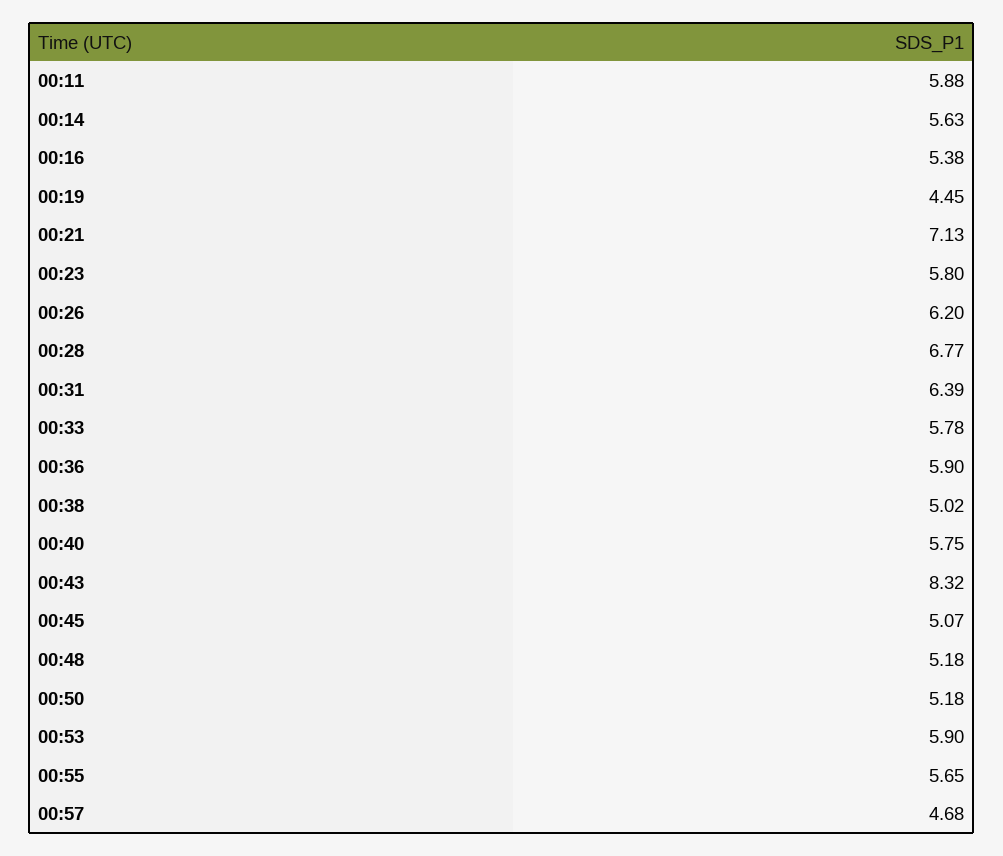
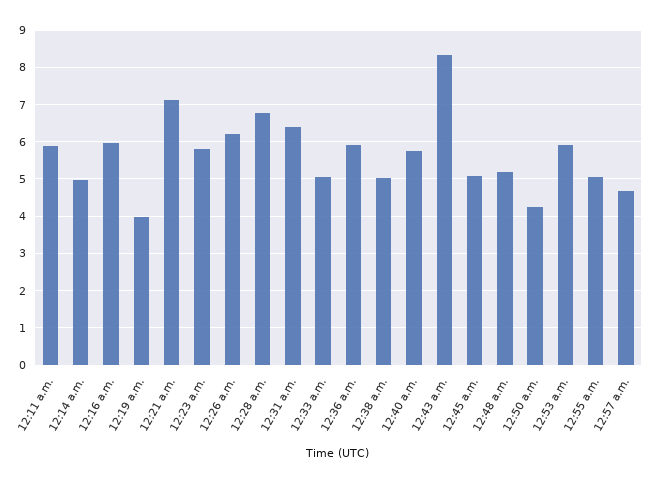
  {
    "00:11": 5.88,
-   "00:14": 5.63,
+   "00:14": 5,
-   "00:16": 5.38,
+   "00:16": 6,
-   "00:19": 4.45,
+   "00:19": 4,
    "00:21": 7.13,
    "00:23": 5.8,
    "00:26": 6.2,
    "00:28": 6.77,
    "00:31": 6.39,
-   "00:33": 5.78,
+   "00:33": 5,
    "00:36": 5.9,
    "00:38": 5.02,
    "00:40": 5.75,
    "00:43": 8.32,
    "00:45": 5.07,
    "00:48": 5.18,
-   "00:50": 5.18,
+   "00:50": 4.2,
    "00:53": 5.9,
-   "00:55": 5.65,
+   "00:55": 5,
    "00:57": 4.68
  }

